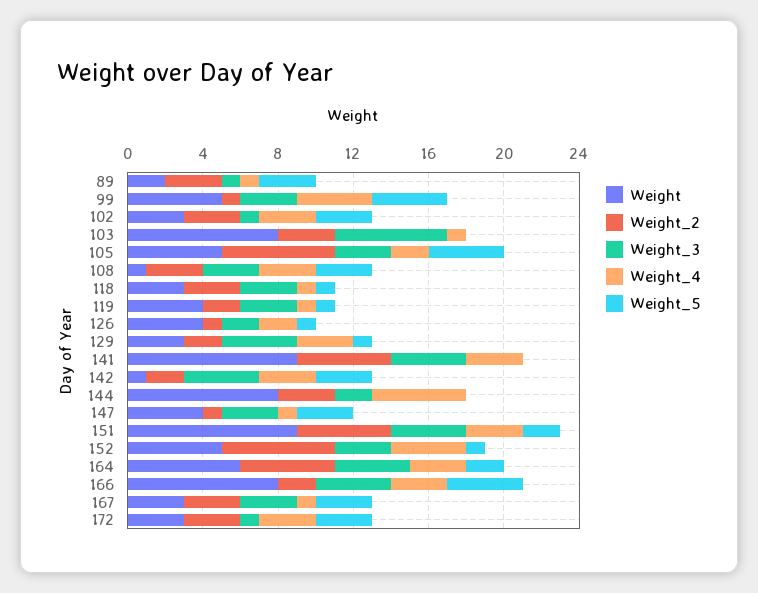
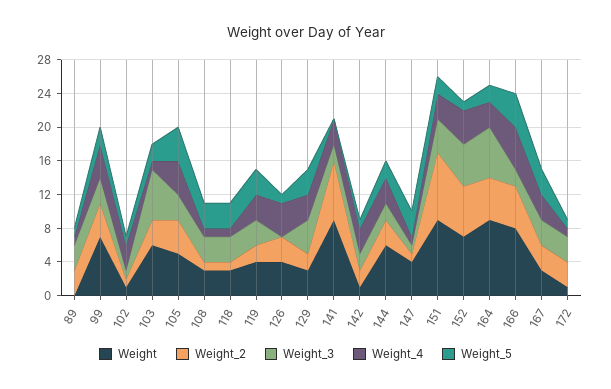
  {
    "Weight": {
-     "89": 2,
+     "89": 0,
-     "99": 5,
+     "99": 7,
-     "102": 3,
+     "102": 1,
-     "103": 8,
+     "103": 6,
      "105": 5,
-     "108": 1,
+     "108": 3,
      "118": 3,
      "119": 4,
      "126": 4,
      "129": 3,
      "141": 9,
      "142": 1,
-     "144": 8,
+     "144": 6,
      "147": 4,
      "151": 9,
-     "152": 5,
+     "152": 7,
-     "164": 6,
+     "164": 9,
      "166": 8,
      "167": 3,
-     "172": 3
+     "172": 1
    },
    "Weight_2": {
      "89": 3,
-     "99": 1,
+     "99": 4,
-     "102": 3,
+     "102": 1,
      "103": 3,
-     "105": 6,
+     "105": 4,
-     "108": 3,
+     "108": 1,
-     "118": 3,
+     "118": 1,
      "119": 2,
-     "126": 1,
+     "126": 3,
      "129": 2,
-     "141": 5,
+     "141": 7,
      "142": 2,
      "144": 3,
      "147": 1,
-     "151": 5,
+     "151": 8,
      "152": 6,
      "164": 5,
-     "166": 2,
+     "166": 5,
      "167": 3,
      "172": 3
    },
    "Weight_3": {
-     "89": 1,
+     "89": 3,
      "99": 3,
      "102": 1,
      "103": 6,
      "105": 3,
      "108": 3,
      "118": 3,
      "119": 3,
-     "126": 2,
+     "126": 0,
      "129": 4,
-     "141": 4,
+     "141": 2,
-     "142": 4,
+     "142": 2,
      "144": 2,
-     "147": 3,
+     "147": 1,
      "151": 4,
-     "152": 3,
+     "152": 5,
-     "164": 4,
+     "164": 6,
-     "166": 4,
+     "166": 2,
      "167": 3,
-     "172": 1
+     "172": 3
    },
    "Weight_4": {
      "89": 1,
      "99": 4,
      "102": 3,
      "103": 1,
-     "105": 2,
+     "105": 4,
-     "108": 3,
+     "108": 1,
      "118": 1,
-     "119": 1,
+     "119": 3,
-     "126": 2,
+     "126": 4,
      "129": 3,
      "141": 3,
      "142": 3,
-     "144": 5,
+     "144": 3,
      "147": 1,
      "151": 3,
      "152": 4,
      "164": 3,
-     "166": 3,
+     "166": 5,
-     "167": 1,
+     "167": 3,
-     "172": 3
+     "172": 1
    },
    "Weight_5": {
-     "89": 3,
+     "89": 1,
-     "99": 4,
+     "99": 2,
-     "102": 3,
+     "102": 1,
-     "103": 0,
+     "103": 2,
      "105": 4,
      "108": 3,
-     "118": 1,
+     "118": 3,
-     "119": 1,
+     "119": 3,
      "126": 1,
-     "129": 1,
+     "129": 3,
      "141": 0,
-     "142": 3,
+     "142": 1,
-     "144": 0,
+     "144": 2,
      "147": 3,
      "151": 2,
      "152": 1,
      "164": 2,
      "166": 4,
      "167": 3,
-     "172": 3
+     "172": 1
    }
  }

